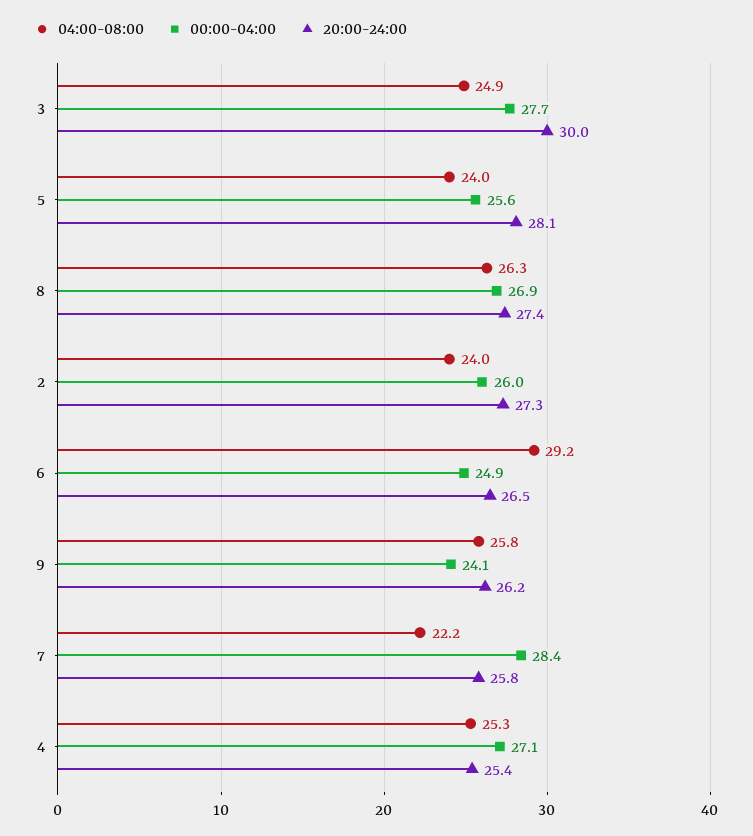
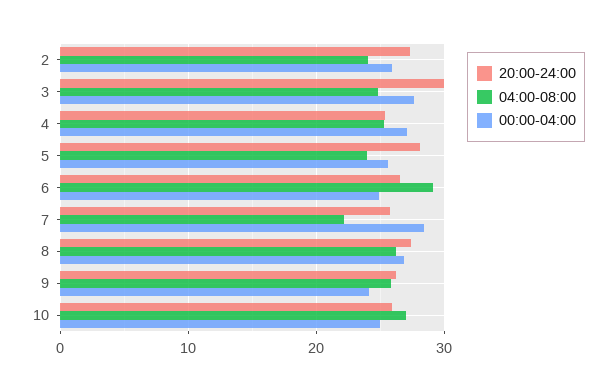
  {
    "04:00-08:00": {
      "3": 24.9,
      "5": 24,
      "8": 26.3,
      "2": 24,
      "6": 29.2,
      "9": 25.8,
      "7": 22.2,
-     "4": 25.3
+     "4": 25.3,
+     "10": 27
    },
    "00:00-04:00": {
      "3": 27.7,
      "5": 25.6,
      "8": 26.9,
      "2": 26,
      "6": 24.9,
      "9": 24.1,
      "7": 28.4,
-     "4": 27.1
+     "4": 27.1,
+     "10": 25
    },
    "20:00-24:00": {
      "3": 30,
      "5": 28.1,
      "8": 27.4,
      "2": 27.3,
      "6": 26.5,
      "9": 26.2,
      "7": 25.8,
-     "4": 25.4
+     "4": 25.4,
+     "10": 26
    }
  }

